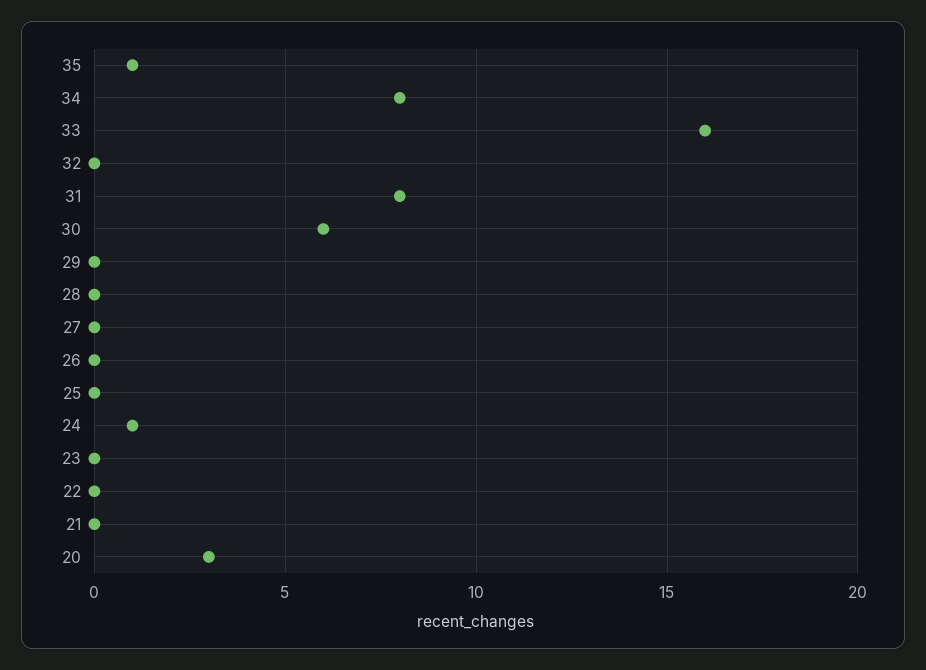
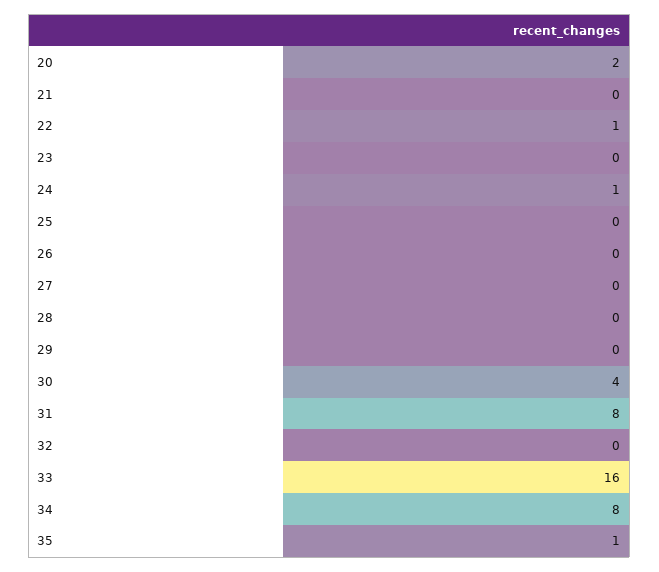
  {
    "35": 1,
    "34": 8,
    "33": 16,
    "32": 0,
    "31": 8,
-   "30": 6,
+   "30": 4,
    "29": 0,
    "28": 0,
    "27": 0,
    "26": 0,
    "25": 0,
    "24": 1,
    "23": 0,
-   "22": 0,
+   "22": 1,
    "21": 0,
-   "20": 3
+   "20": 2
  }

